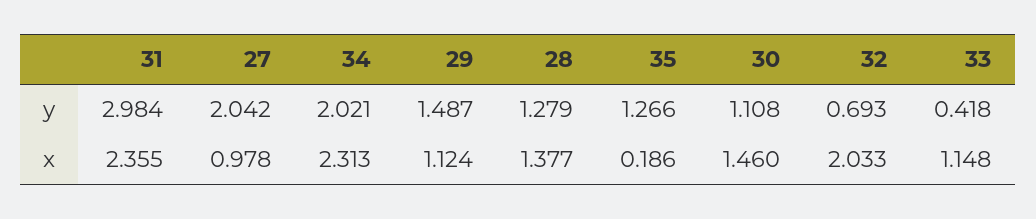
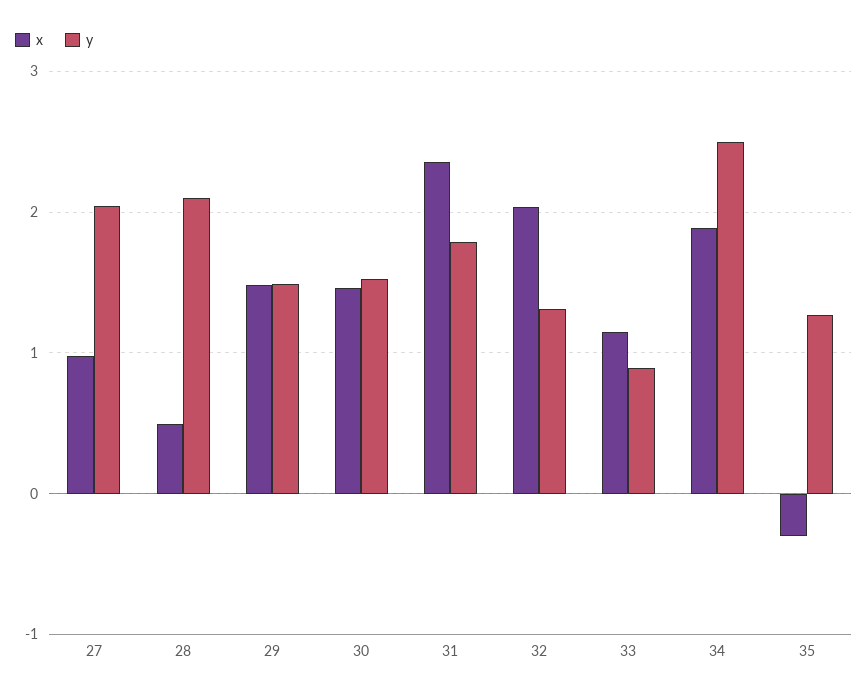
  {
    "y": {
-     "31": 2.984,
+     "31": 1.8,
      "27": 2.042,
-     "34": 2.021,
+     "34": 2.5,
      "29": 1.487,
-     "28": 1.279,
+     "28": 2.1,
      "35": 1.266,
-     "30": 1.108,
+     "30": 1.5,
-     "32": 0.693,
+     "32": 1.3,
-     "33": 0.418
+     "33": 0.9
    },
    "x": {
      "31": 2.355,
      "27": 0.978,
-     "34": 2.313,
+     "34": 1.9,
-     "29": 1.124,
+     "29": 1.5,
-     "28": 1.377,
+     "28": 0.5,
-     "35": 0.186,
+     "35": -0.3,
      "30": 1.46,
      "32": 2.033,
      "33": 1.148
    }
  }

